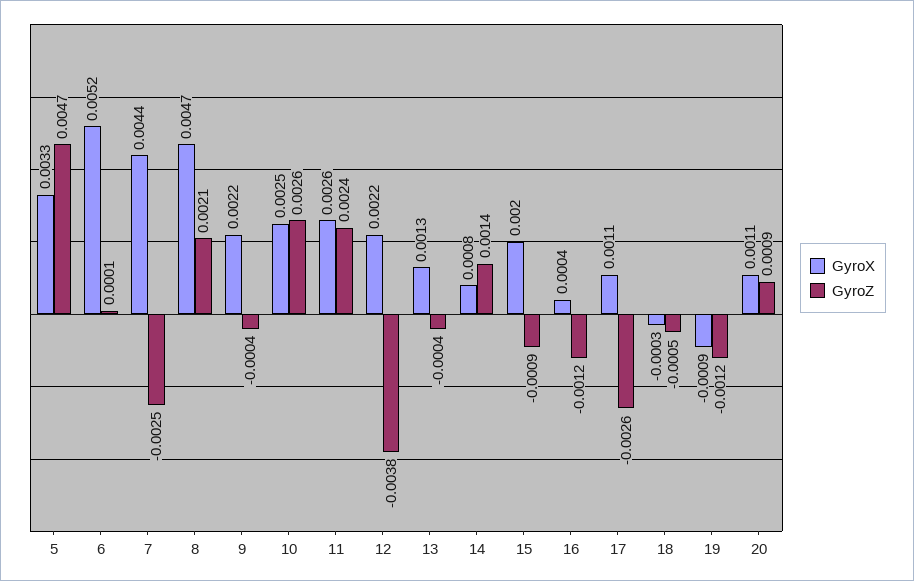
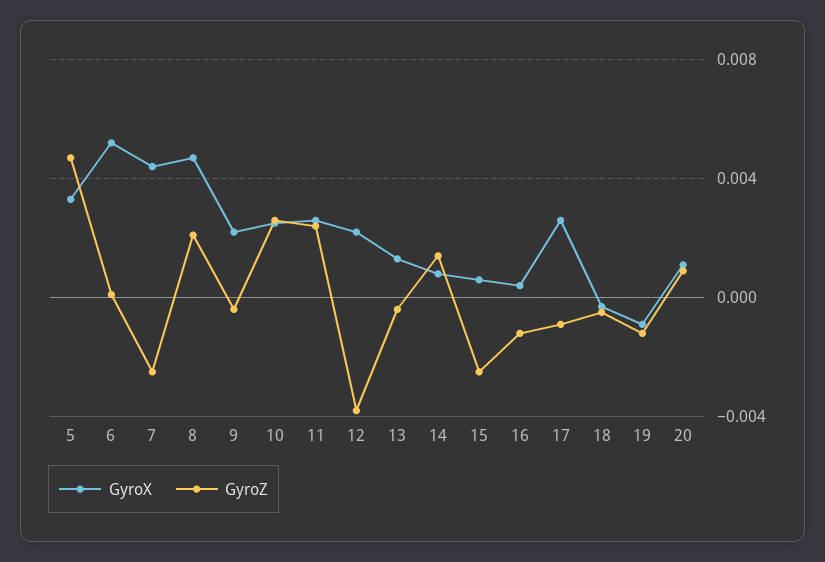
  {
    "GyroX": {
      "5": 0.0033,
      "6": 0.0052,
      "7": 0.0044,
      "8": 0.0047,
      "9": 0.0022,
      "10": 0.0025,
      "11": 0.0026,
      "12": 0.0022,
      "13": 0.0013,
      "14": 0.0008,
-     "15": 0.002,
+     "15": 0.0005,
      "16": 0.0004,
-     "17": 0.0011,
+     "17": 0.0025,
      "18": -0.0003,
      "19": -0.0009,
      "20": 0.0011
    },
    "GyroZ": {
      "5": 0.0047,
      "6": 0.0001,
      "7": -0.0025,
      "8": 0.0021,
      "9": -0.0004,
      "10": 0.0026,
      "11": 0.0024,
      "12": -0.0038,
      "13": -0.0004,
      "14": 0.0014,
-     "15": -0.0009,
+     "15": -0.0025,
      "16": -0.0012,
-     "17": -0.0026,
+     "17": -0.001,
      "18": -0.0005,
      "19": -0.0012,
      "20": 0.0009
    }
  }

